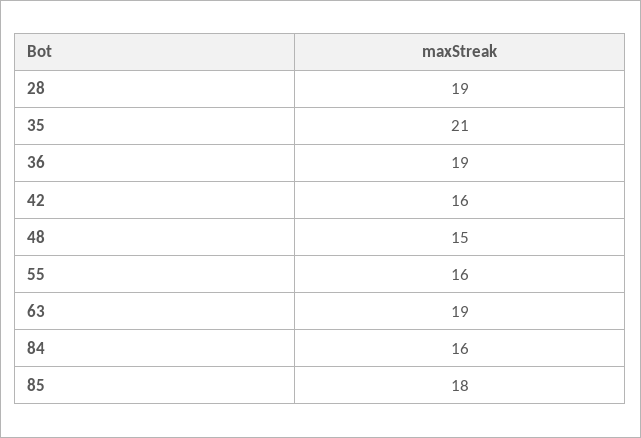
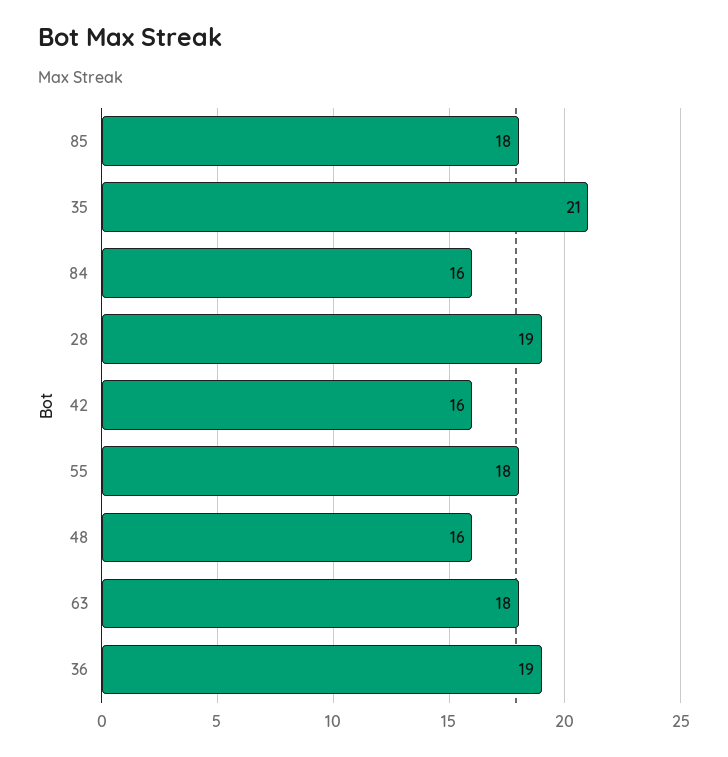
  {
    "28": 19,
    "35": 21,
    "36": 19,
    "42": 16,
-   "48": 15,
+   "48": 16,
-   "55": 16,
+   "55": 18,
-   "63": 19,
+   "63": 18,
    "84": 16,
    "85": 18
  }

